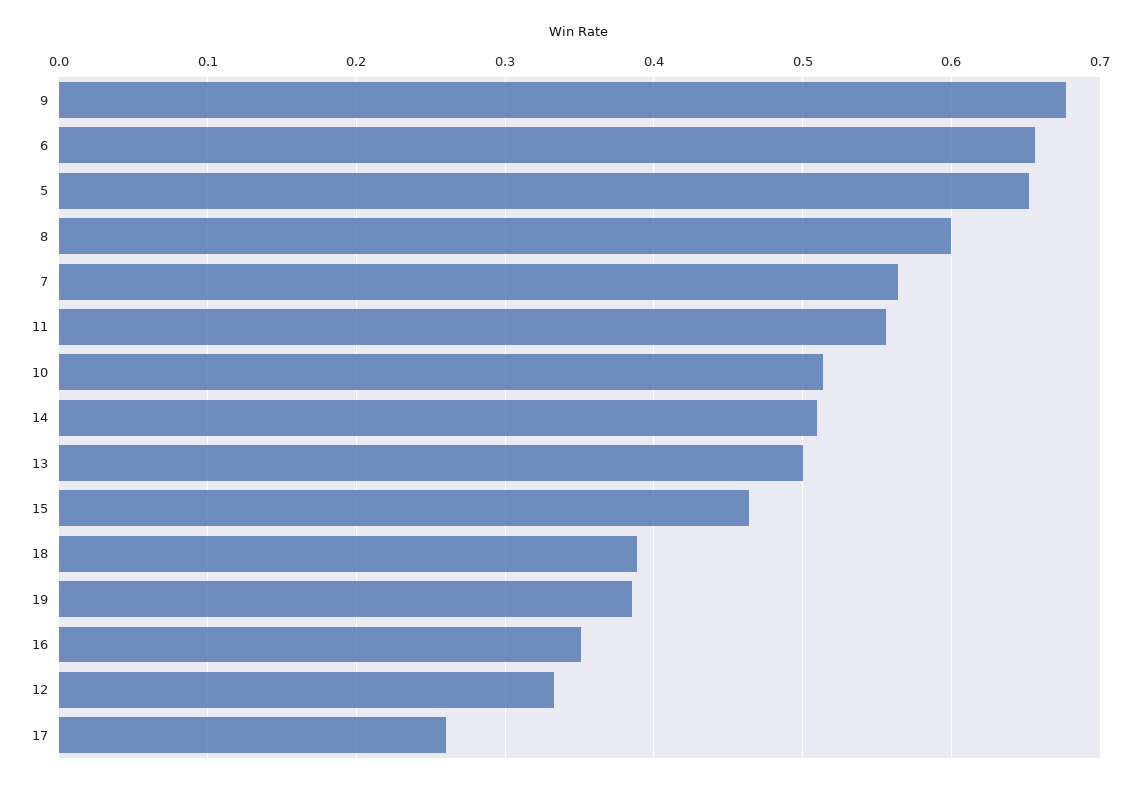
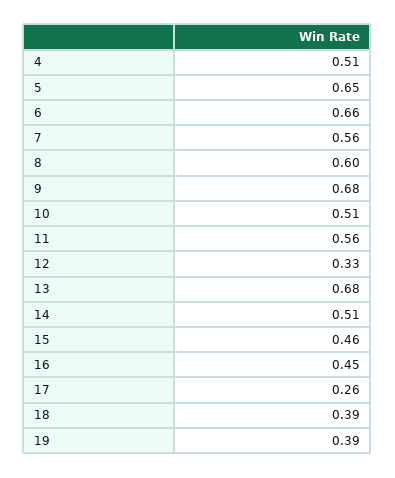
  {
    "9": 0.68,
    "6": 0.66,
    "5": 0.65,
    "8": 0.6,
    "7": 0.56,
    "11": 0.56,
    "10": 0.51,
    "14": 0.51,
-   "13": 0.5,
+   "13": 0.68,
    "15": 0.46,
    "18": 0.39,
    "19": 0.39,
-   "16": 0.35,
+   "16": 0.45,
    "12": 0.33,
-   "17": 0.26
+   "17": 0.26,
+   "4": 0.51
  }

